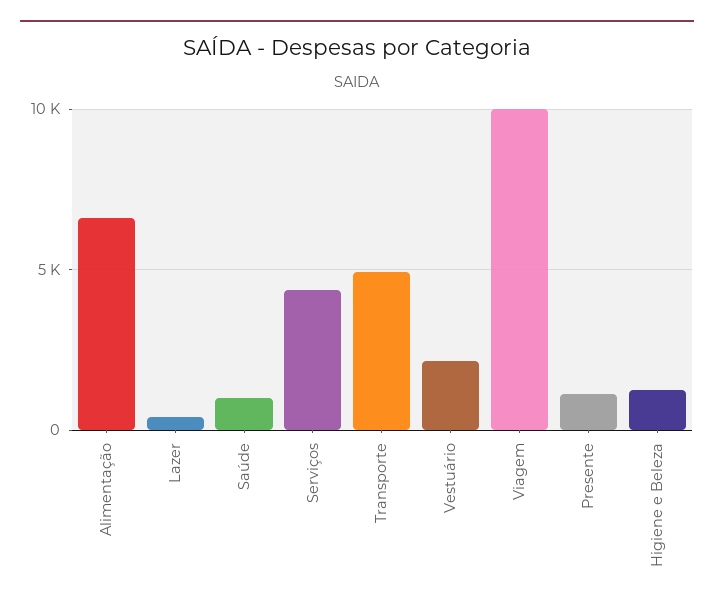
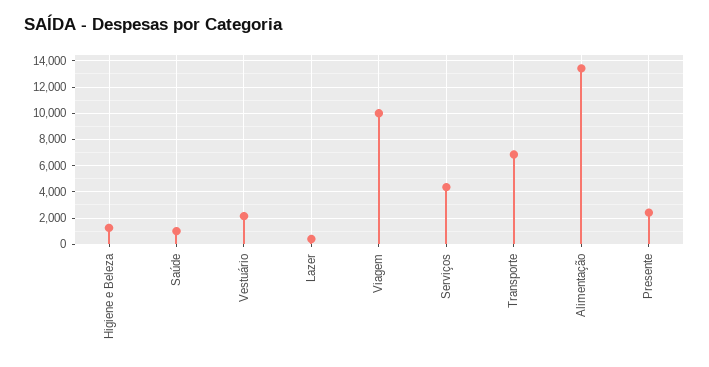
  {
-   "Alimentação": 6500,
+   "Alimentação": 13500,
    "Lazer": 500,
    "Saúde": 1000,
    "Serviços": 4500,
-   "Transporte": 5000,
+   "Transporte": 7000,
    "Vestuário": 2000,
    "Viagem": 10000,
-   "Presente": 1000,
+   "Presente": 2500,
    "Higiene e Beleza": 1500
  }

